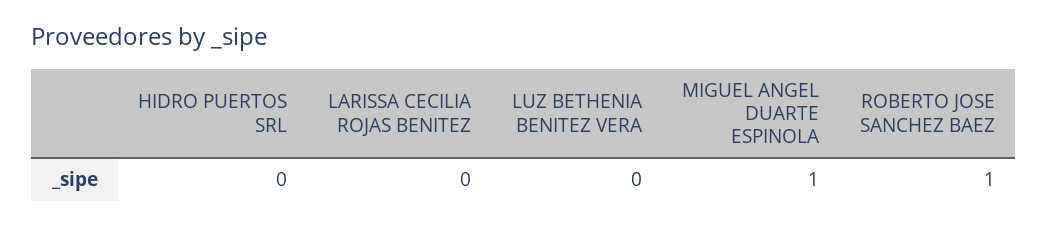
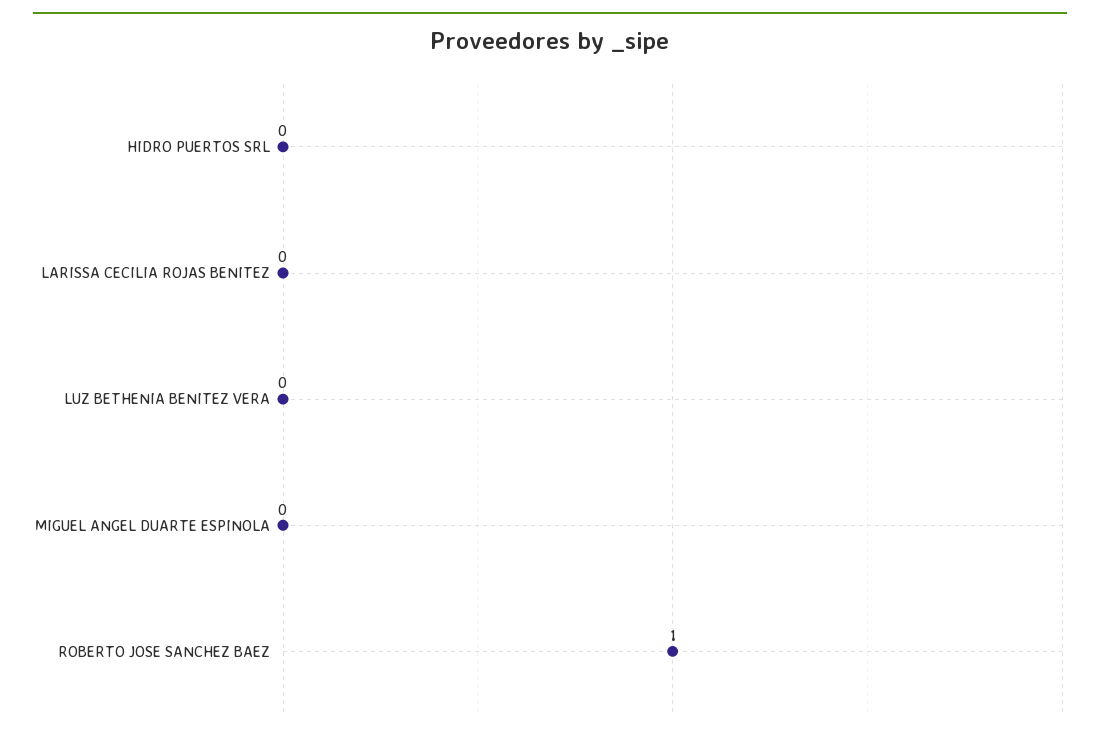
  {
    "HIDRO PUERTOS SRL": 0,
    "LARISSA CECILIA ROJAS BENITEZ": 0,
    "LUZ BETHENIA BENITEZ VERA": 0,
-   "MIGUEL ANGEL DUARTE ESPINOLA": 1,
+   "MIGUEL ANGEL DUARTE ESPINOLA": 0,
    "ROBERTO JOSE SANCHEZ BAEZ": 1
  }

